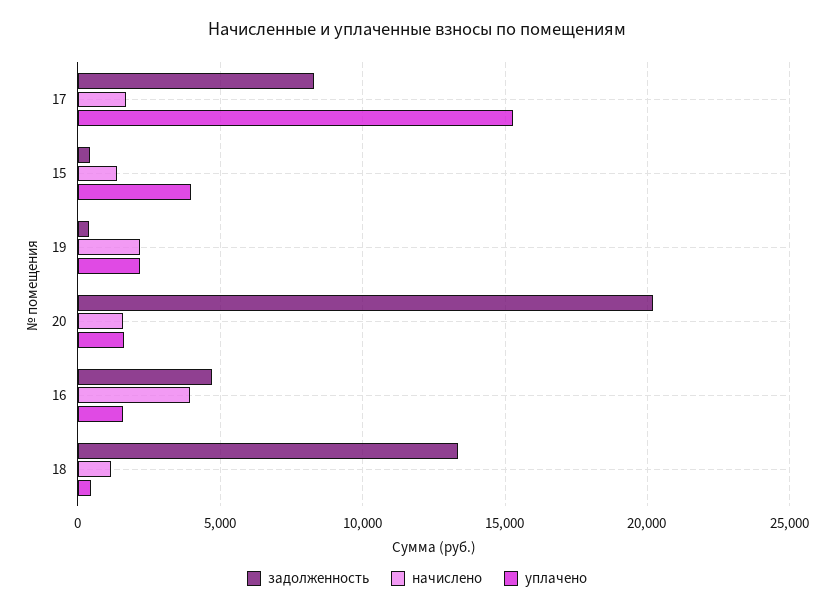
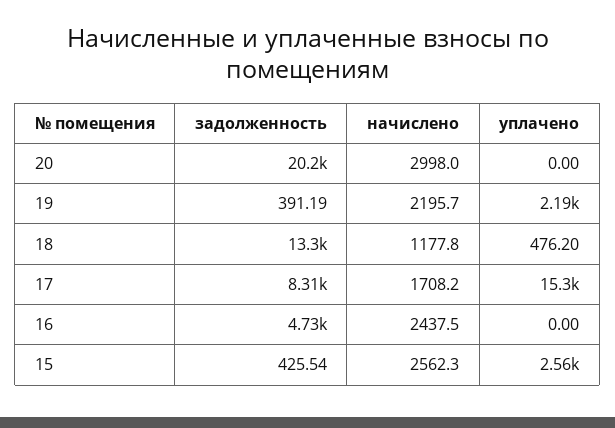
  {
    "задолженность": {
      "17": 8310,
      "15": 425.54,
      "19": 391.19,
      "20": 20200,
      "16": 4730,
      "18": 13300
    },
    "начислено": {
      "17": 1708.2,
-     "15": 1500,
+     "15": 2562.3,
      "19": 2195.7,
-     "20": 1500,
+     "20": 2998,
-     "16": 4000,
+     "16": 2437.5,
      "18": 1177.8
    },
    "уплачено": {
      "17": 15300,
-     "15": 4000,
+     "15": 2560,
      "19": 2190,
-     "20": 1500,
+     "20": 0,
-     "16": 1500,
+     "16": 0,
      "18": 476.2
    }
  }

